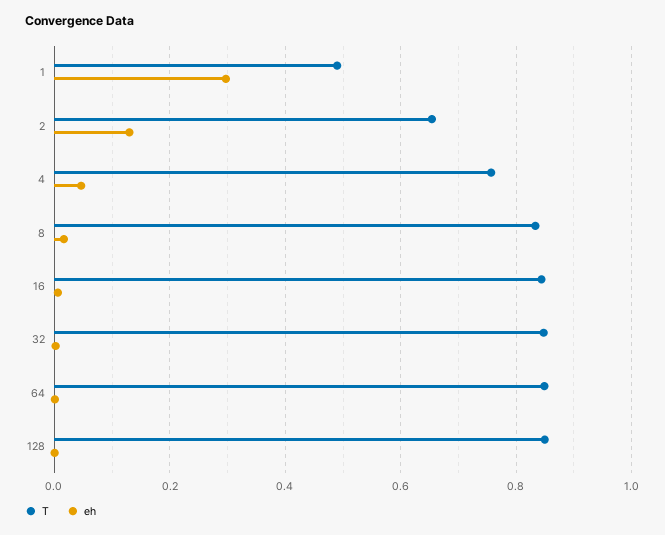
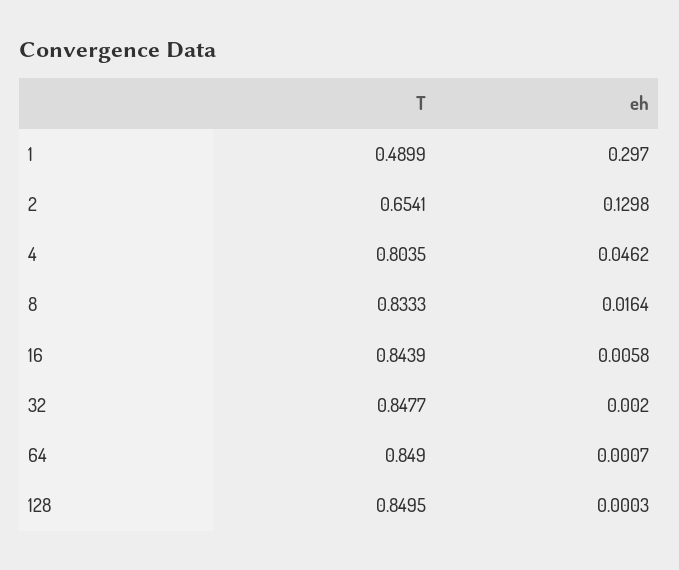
  {
    "T": {
      "1": 0.4899,
      "2": 0.6541,
-     "4": 0.76,
+     "4": 0.8035,
      "8": 0.8333,
      "16": 0.8439,
      "32": 0.8477,
      "64": 0.849,
      "128": 0.8495
    },
    "eh": {
      "1": 0.297,
      "2": 0.1298,
      "4": 0.0462,
      "8": 0.0164,
      "16": 0.0058,
      "32": 0.002,
      "64": 0.0007,
      "128": 0.0003
    }
  }

